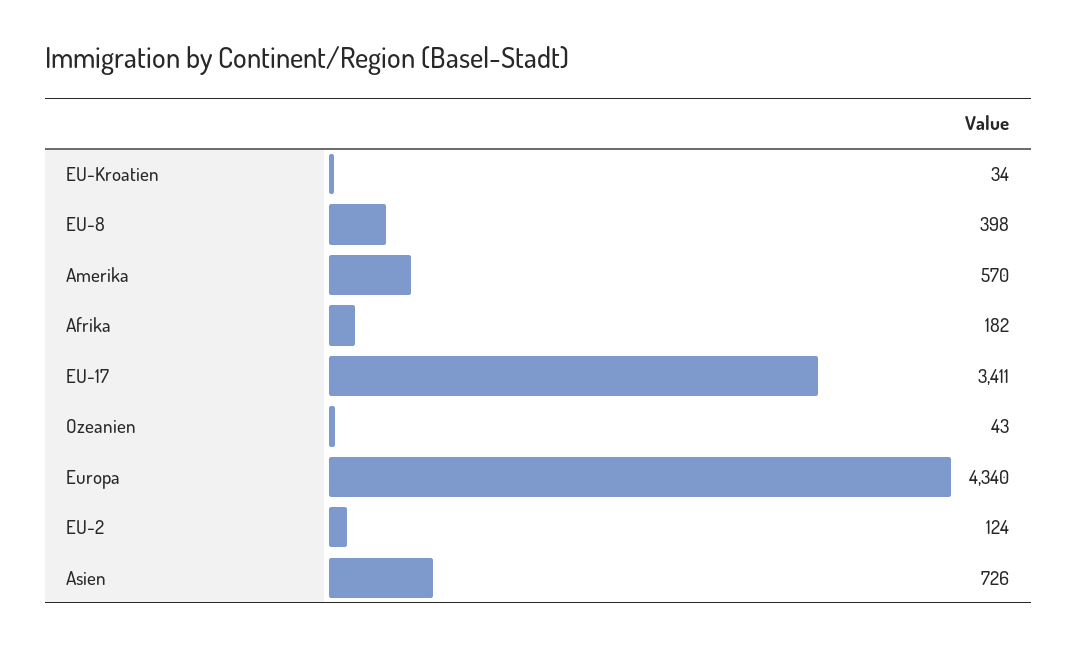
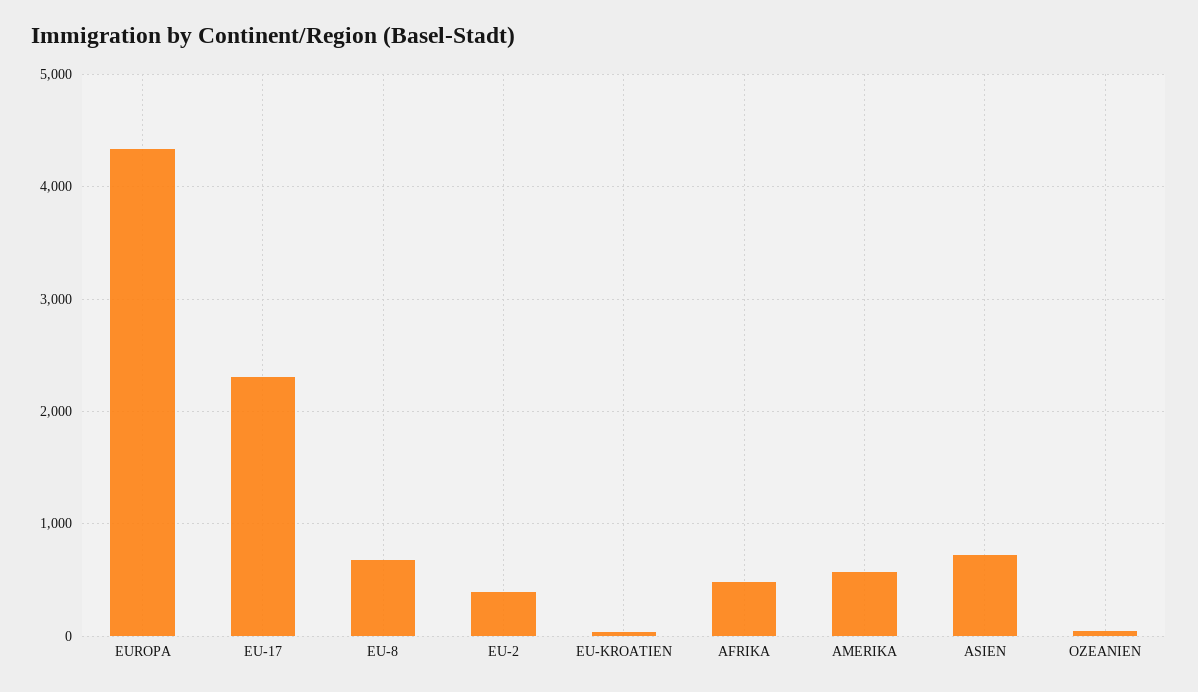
  {
    "EU-Kroatien": 34,
-   "EU-8": 398,
+   "EU-8": 700,
    "Amerika": 570,
-   "Afrika": 182,
+   "Afrika": 500,
-   "EU-17": 3411,
+   "EU-17": 2300,
    "Ozeanien": 43,
    "Europa": 4340,
-   "EU-2": 124,
+   "EU-2": 400,
    "Asien": 726
  }

